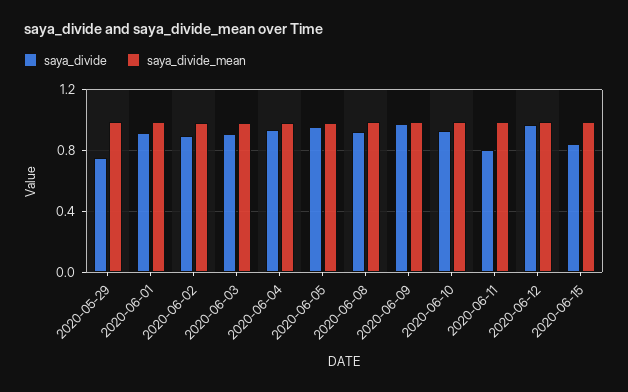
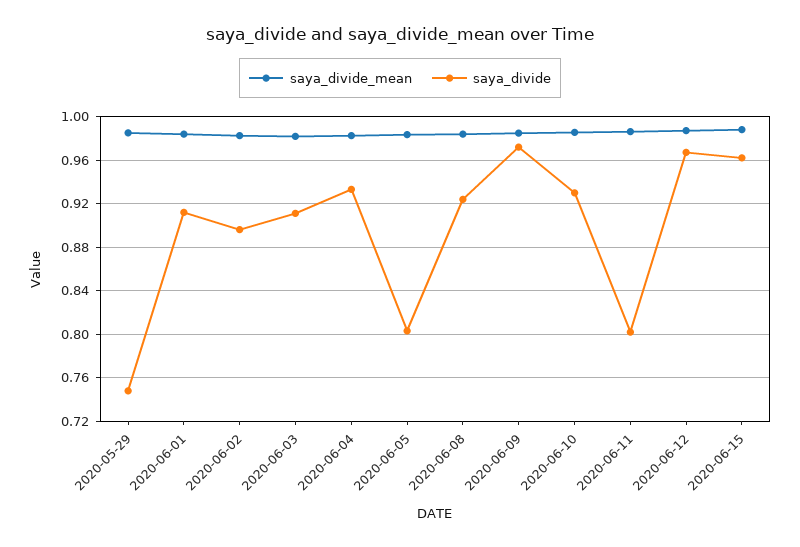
  {
    "saya_divide": {
      "2020-05-29": 0.75,
      "2020-06-01": 0.91,
      "2020-06-02": 0.9,
      "2020-06-03": 0.91,
      "2020-06-04": 0.93,
-     "2020-06-05": 0.95,
+     "2020-06-05": 0.8,
      "2020-06-08": 0.92,
      "2020-06-09": 0.97,
      "2020-06-10": 0.93,
      "2020-06-11": 0.8,
      "2020-06-12": 0.97,
-     "2020-06-15": 0.85
+     "2020-06-15": 0.96
    },
    "saya_divide_mean": {
      "2020-05-29": 0.99,
      "2020-06-01": 0.98,
      "2020-06-02": 0.98,
      "2020-06-03": 0.98,
      "2020-06-04": 0.98,
      "2020-06-05": 0.98,
      "2020-06-08": 0.98,
      "2020-06-09": 0.98,
      "2020-06-10": 0.99,
      "2020-06-11": 0.99,
      "2020-06-12": 0.99,
      "2020-06-15": 0.99
    }
  }

